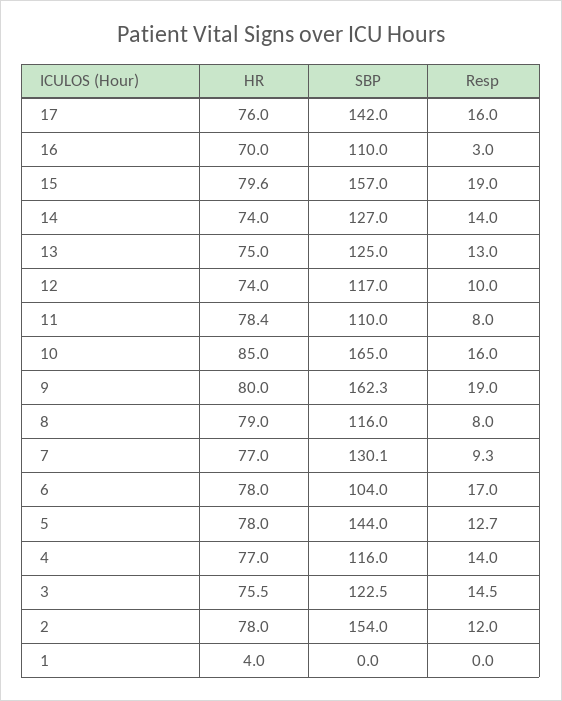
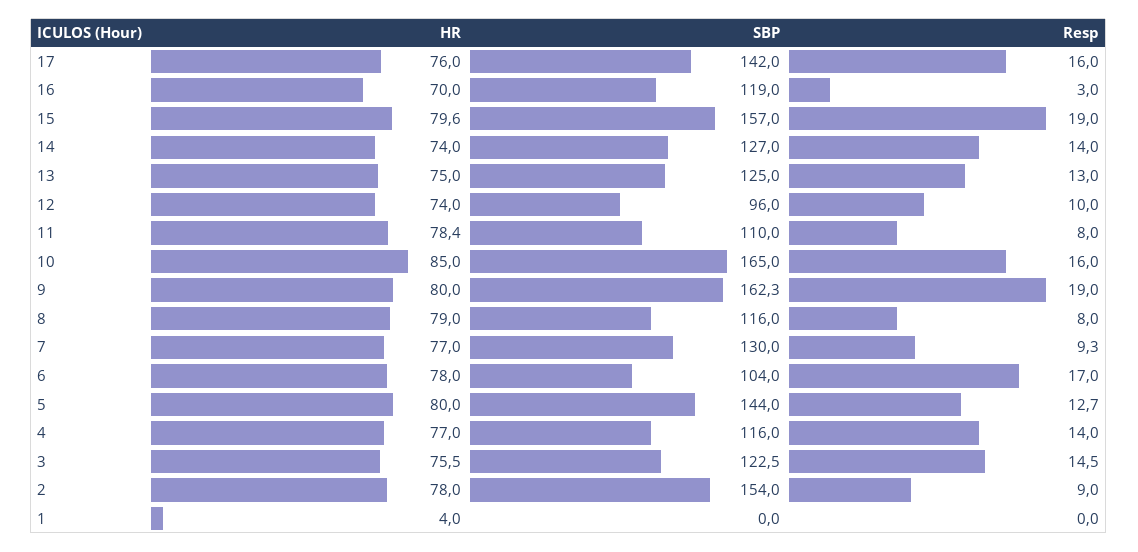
  {
    "HR": {
      "17": 76,
      "16": 70,
      "15": 79.6,
      "14": 74,
      "13": 75,
      "12": 74,
      "11": 78.4,
      "10": 85,
      "9": 80,
      "8": 79,
      "7": 77,
      "6": 78,
-     "5": 78,
+     "5": 80,
      "4": 77,
      "3": 75.5,
      "2": 78,
      "1": 4
    },
    "SBP": {
      "17": 142,
-     "16": 110,
+     "16": 119,
      "15": 157,
      "14": 127,
      "13": 125,
-     "12": 117,
+     "12": 96,
      "11": 110,
      "10": 165,
      "9": 162.3,
      "8": 116,
-     "7": 130.1,
+     "7": 130,
      "6": 104,
      "5": 144,
      "4": 116,
      "3": 122.5,
      "2": 154,
      "1": 0
    },
    "Resp": {
      "17": 16,
      "16": 3,
      "15": 19,
      "14": 14,
      "13": 13,
      "12": 10,
      "11": 8,
      "10": 16,
      "9": 19,
      "8": 8,
      "7": 9.3,
      "6": 17,
      "5": 12.7,
      "4": 14,
      "3": 14.5,
-     "2": 12,
+     "2": 9,
      "1": 0
    }
  }

